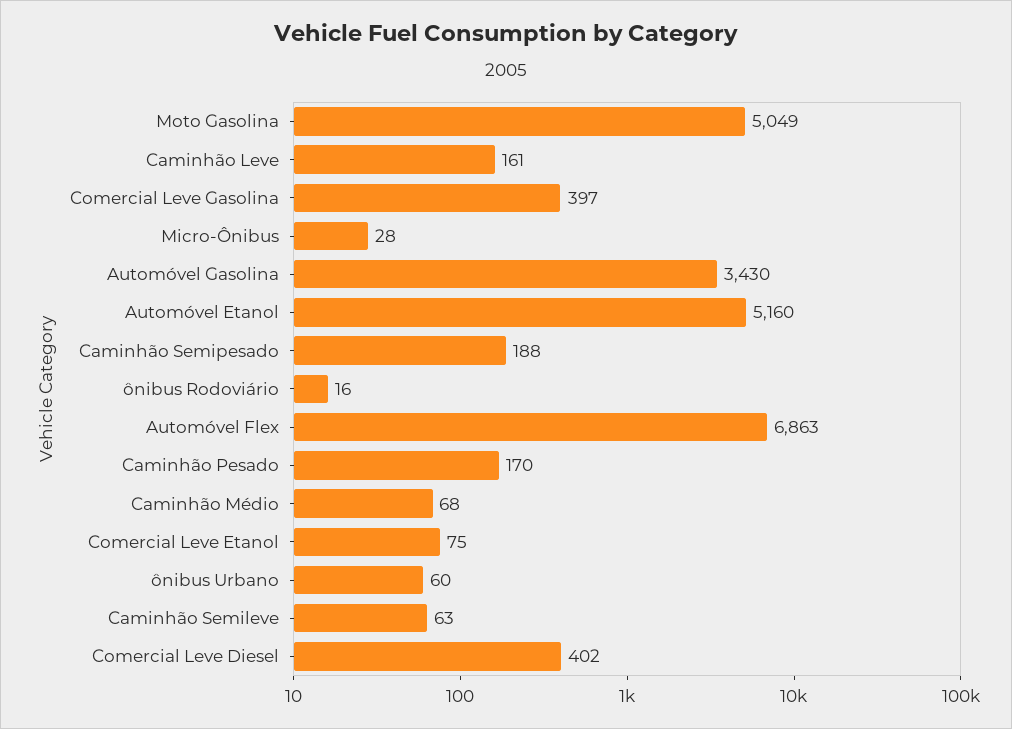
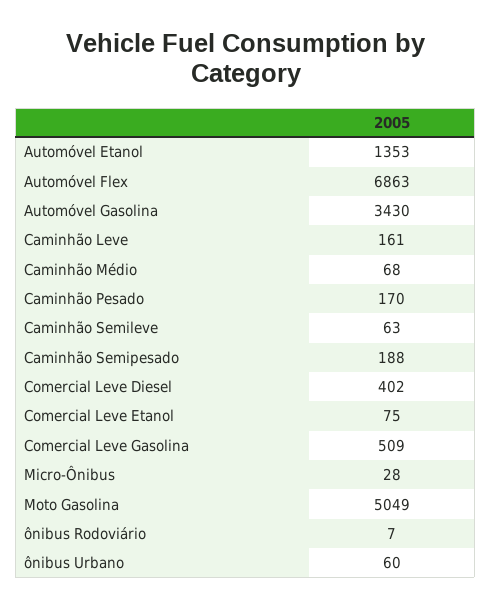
  {
    "Moto Gasolina": 5049,
    "Caminhão Leve": 161,
-   "Comercial Leve Gasolina": 397,
+   "Comercial Leve Gasolina": 509,
    "Micro-Ônibus": 28,
    "Automóvel Gasolina": 3430,
-   "Automóvel Etanol": 5160,
+   "Automóvel Etanol": 1353,
    "Caminhão Semipesado": 188,
-   "ônibus Rodoviário": 16,
+   "ônibus Rodoviário": 7,
    "Automóvel Flex": 6863,
    "Caminhão Pesado": 170,
    "Caminhão Médio": 68,
    "Comercial Leve Etanol": 75,
    "ônibus Urbano": 60,
    "Caminhão Semileve": 63,
    "Comercial Leve Diesel": 402
  }

